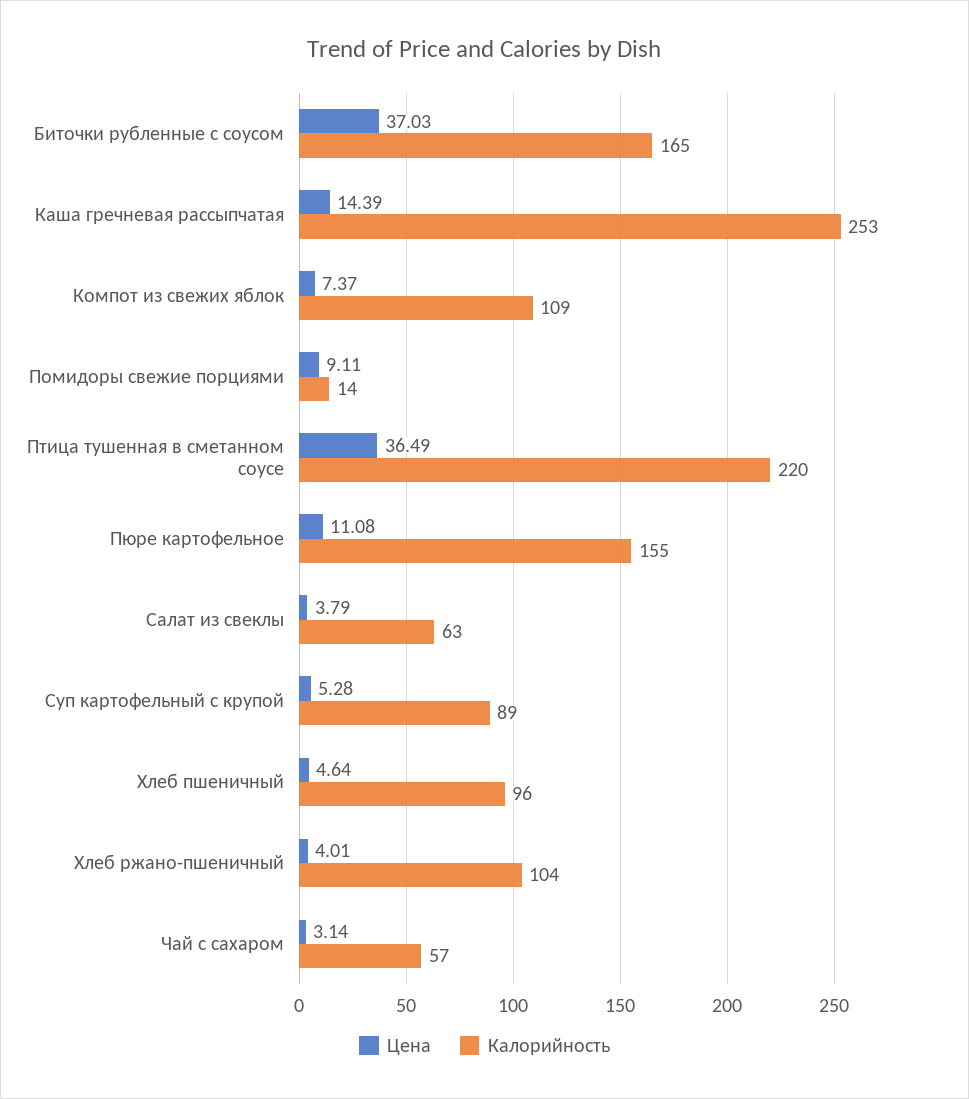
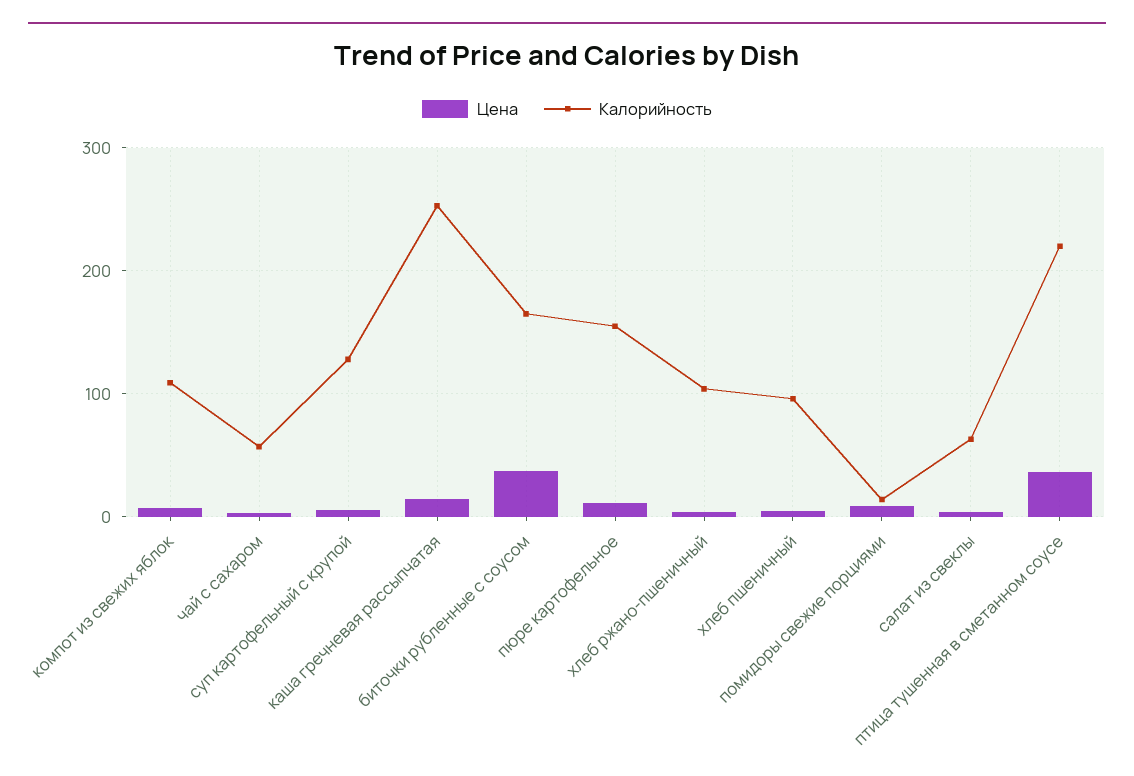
  {
    "Цена": {
      "Биточки рубленные с соусом": 37.03,
      "Каша гречневая рассыпчатая": 14.39,
      "Компот из свежих яблок": 7.37,
      "Помидоры свежие порциями": 9.11,
      "Птица тушенная в сметанном соусе": 36.49,
      "Пюре картофельное": 11.08,
      "Салат из свеклы": 3.79,
      "Суп картофельный с крупой": 5.28,
      "Хлеб пшеничный": 4.64,
      "Хлеб ржано-пшеничный": 4.01,
      "Чай с сахаром": 3.14
    },
    "Калорийность": {
      "Биточки рубленные с соусом": 165,
      "Каша гречневая рассыпчатая": 253,
      "Компот из свежих яблок": 109,
      "Помидоры свежие порциями": 14,
      "Птица тушенная в сметанном соусе": 220,
      "Пюре картофельное": 155,
      "Салат из свеклы": 63,
-     "Суп картофельный с крупой": 89,
+     "Суп картофельный с крупой": 130,
      "Хлеб пшеничный": 96,
      "Хлеб ржано-пшеничный": 104,
      "Чай с сахаром": 57
    }
  }

